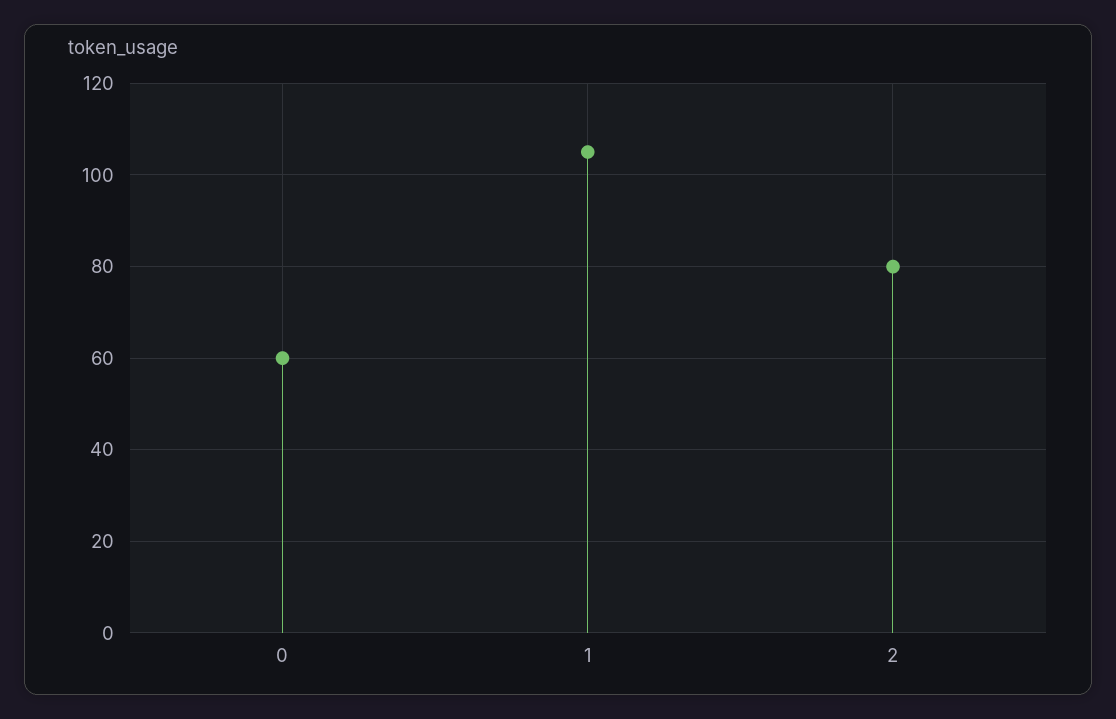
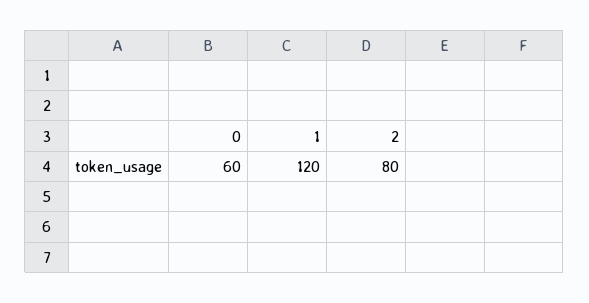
  {
    "0": 60,
-   "1": 105,
+   "1": 120,
    "2": 80
  }

